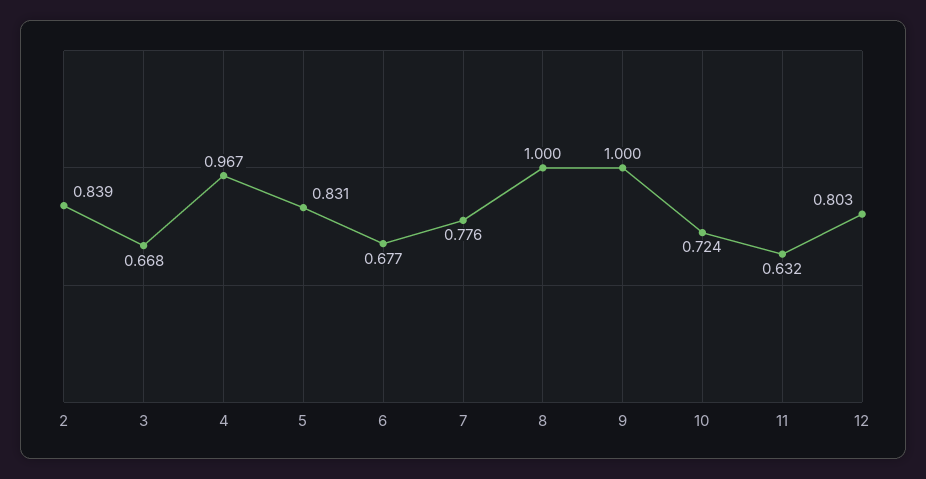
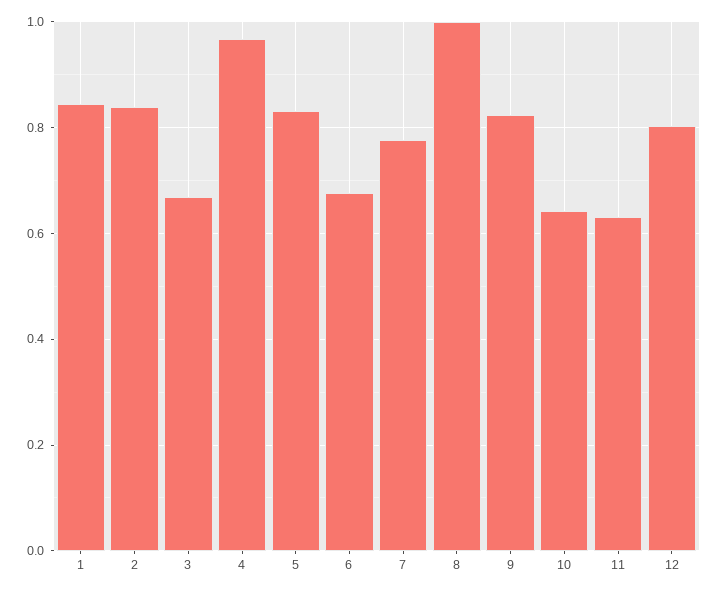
  {
    "2": 0.839,
    "3": 0.668,
    "4": 0.967,
    "5": 0.831,
    "6": 0.677,
    "7": 0.776,
    "8": 1,
-   "9": 1,
+   "9": 0.82,
-   "10": 0.724,
+   "10": 0.64,
    "11": 0.632,
-   "12": 0.803
+   "12": 0.803,
+   "1": 0.84
  }

